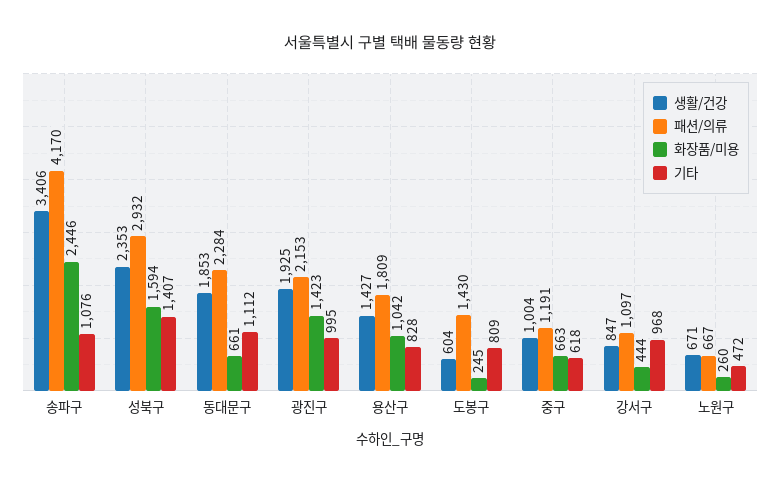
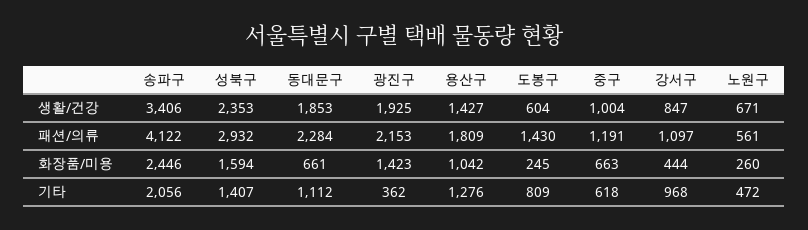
  {
    "생활/건강": {
      "송파구": 3406,
      "성북구": 2353,
      "동대문구": 1853,
      "광진구": 1925,
      "용산구": 1427,
      "도봉구": 604,
      "중구": 1004,
      "강서구": 847,
      "노원구": 671
    },
    "패션/의류": {
-     "송파구": 4170,
+     "송파구": 4122,
      "성북구": 2932,
      "동대문구": 2284,
      "광진구": 2153,
      "용산구": 1809,
      "도봉구": 1430,
      "중구": 1191,
      "강서구": 1097,
-     "노원구": 667
+     "노원구": 561
    },
    "화장품/미용": {
      "송파구": 2446,
      "성북구": 1594,
      "동대문구": 661,
      "광진구": 1423,
      "용산구": 1042,
      "도봉구": 245,
      "중구": 663,
      "강서구": 444,
      "노원구": 260
    },
    "기타": {
-     "송파구": 1076,
+     "송파구": 2056,
      "성북구": 1407,
      "동대문구": 1112,
-     "광진구": 995,
+     "광진구": 362,
-     "용산구": 828,
+     "용산구": 1276,
      "도봉구": 809,
      "중구": 618,
      "강서구": 968,
      "노원구": 472
    }
  }

